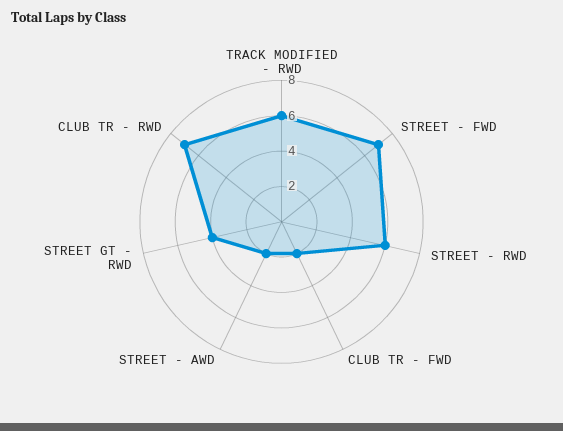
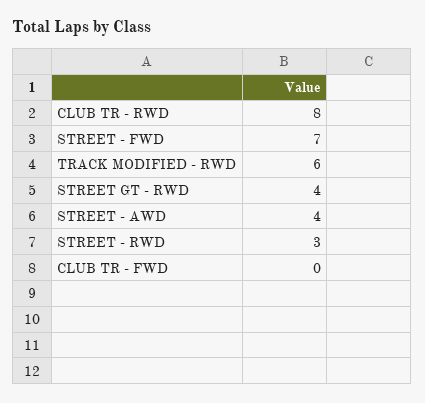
  {
    "TRACK MODIFIED - RWD": 6,
    "STREET - FWD": 7,
-   "STREET - RWD": 6,
+   "STREET - RWD": 3,
-   "CLUB TR - FWD": 2,
+   "CLUB TR - FWD": 0,
-   "STREET - AWD": 2,
+   "STREET - AWD": 4,
    "STREET GT - RWD": 4,
-   "CLUB TR - RWD": 7
+   "CLUB TR - RWD": 8
  }

